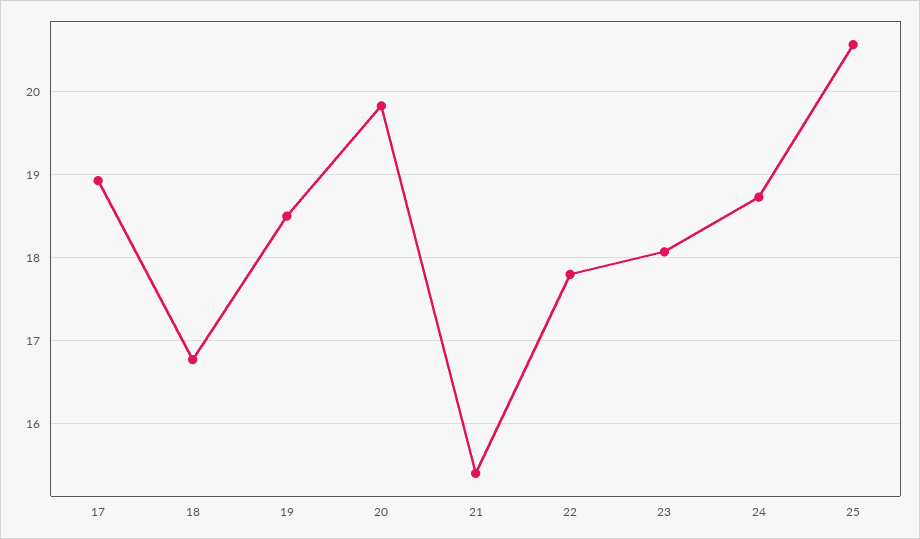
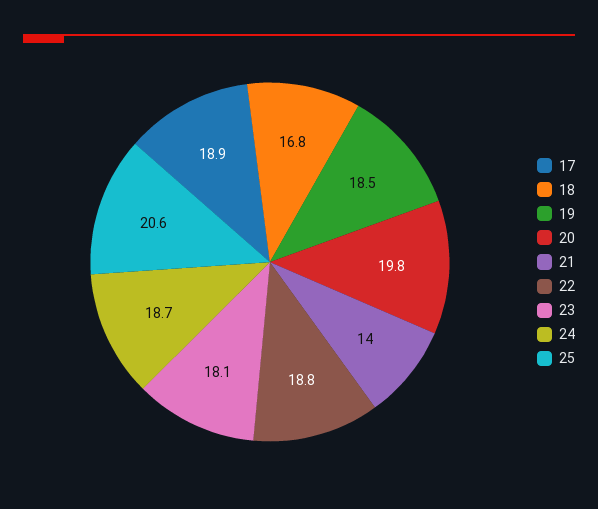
  {
    "17": 18.9,
    "18": 16.8,
    "19": 18.5,
    "20": 19.8,
-   "21": 15.4,
+   "21": 14,
-   "22": 17.8,
+   "22": 18.8,
    "23": 18.1,
    "24": 18.7,
    "25": 20.6
  }

